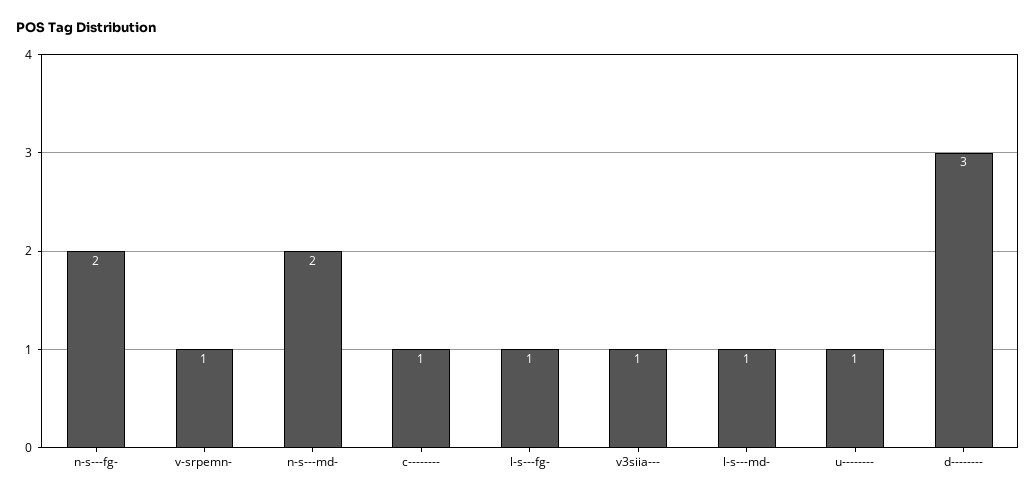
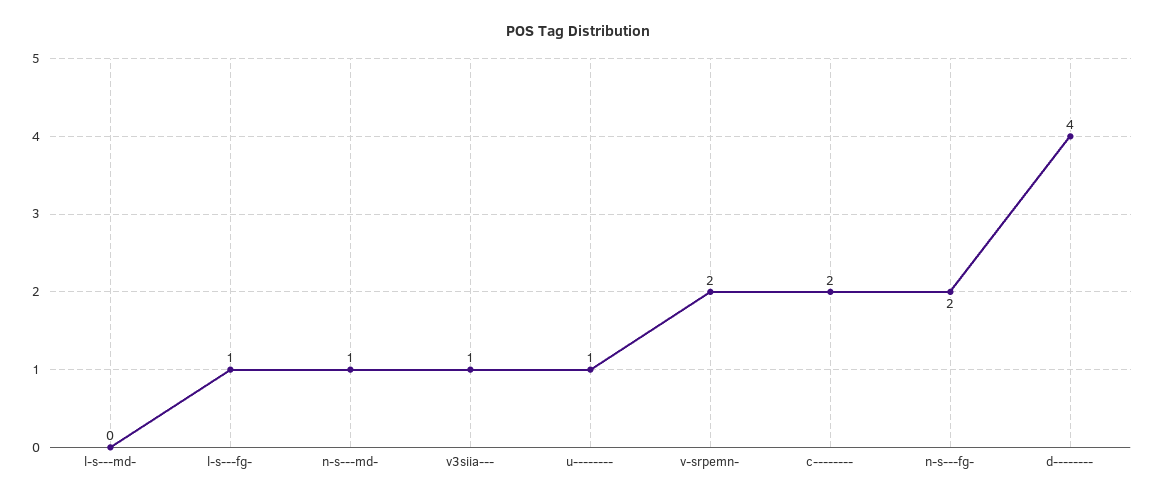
  {
    "n-s---fg-": 2,
-   "v-srpemn-": 1,
+   "v-srpemn-": 2,
-   "n-s---md-": 2,
+   "n-s---md-": 1,
-   "c--------": 1,
+   "c--------": 2,
    "l-s---fg-": 1,
    "v3siia---": 1,
-   "l-s---md-": 1,
+   "l-s---md-": 0,
    "u--------": 1,
-   "d--------": 3
+   "d--------": 4
  }

